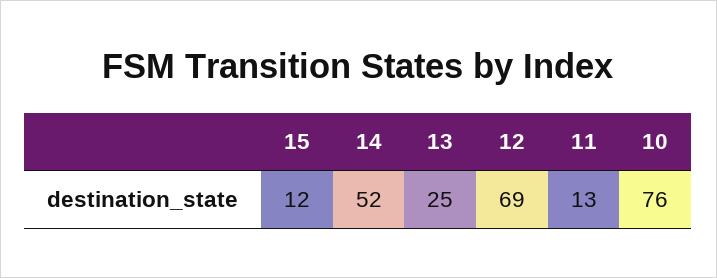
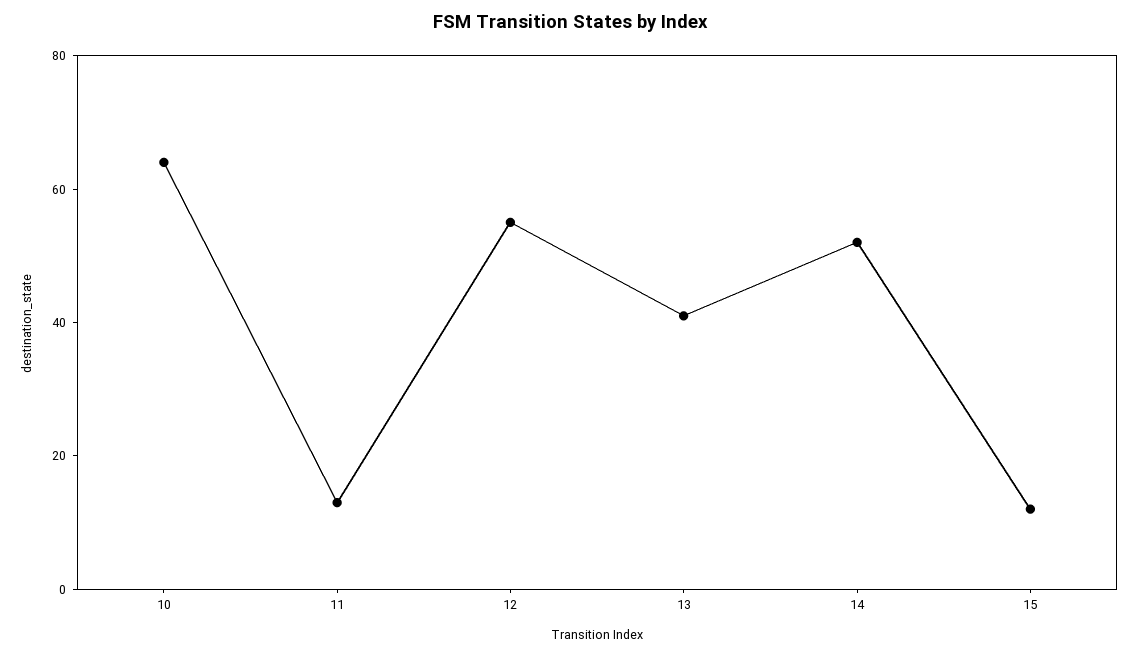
  {
    "15": 12,
    "14": 52,
-   "13": 25,
+   "13": 40,
-   "12": 69,
+   "12": 55,
    "11": 13,
-   "10": 76
+   "10": 65
  }

